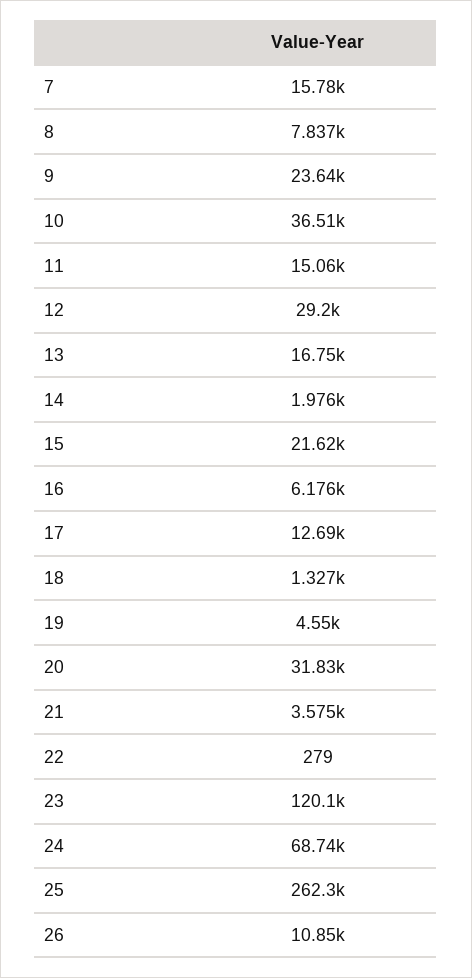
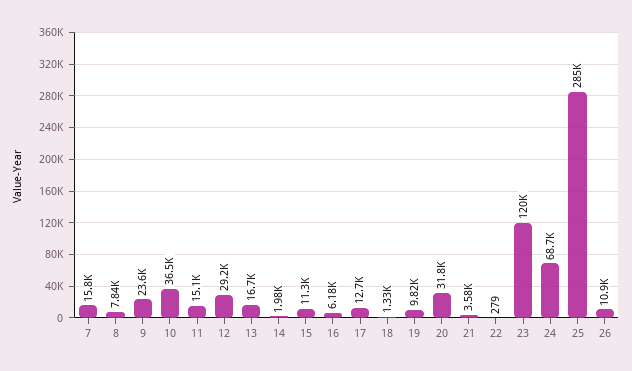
  {
    "7": 15780,
    "8": 7837,
    "9": 23640,
    "10": 36510,
    "11": 15060,
    "12": 29200,
    "13": 16750,
    "14": 1976,
-   "15": 21620,
+   "15": 11300,
    "16": 6176,
    "17": 12690,
    "18": 1327,
-   "19": 4550,
+   "19": 9820,
    "20": 31830,
    "21": 3575,
    "22": 279,
    "23": 120100,
    "24": 68740,
-   "25": 262300,
+   "25": 285000,
    "26": 10850
  }

